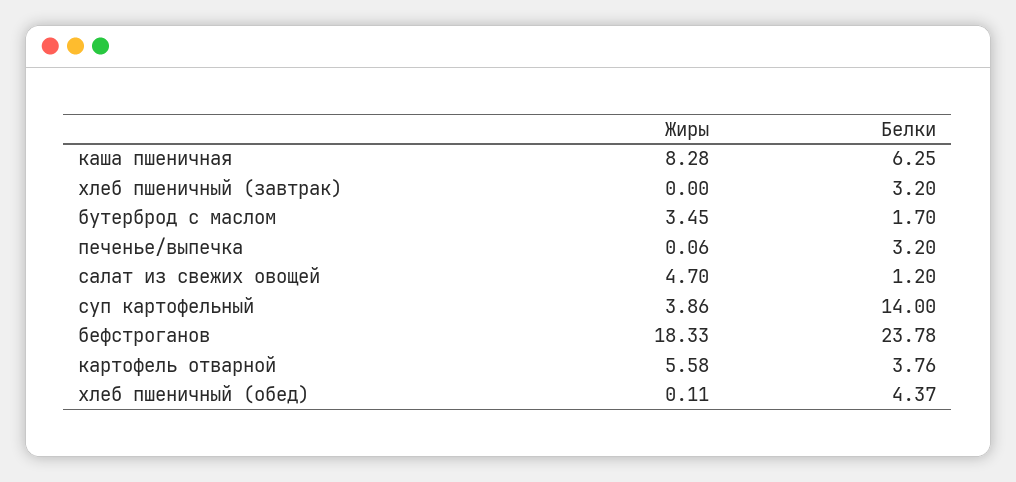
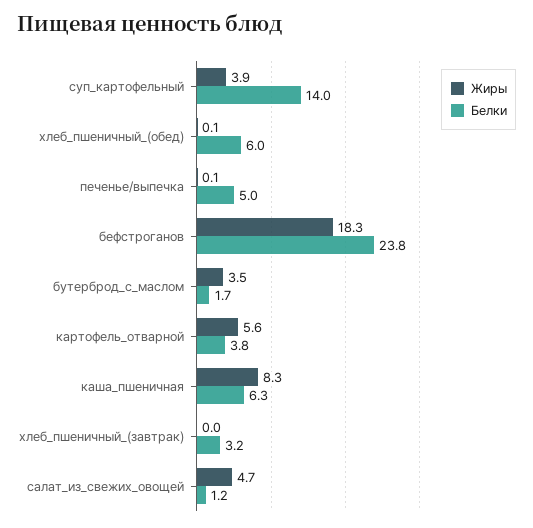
  {
    "Жиры": {
      "каша пшеничная": 8.28,
      "хлеб пшеничный (завтрак)": 0,
      "бутерброд с маслом": 3.45,
      "печенье/выпечка": 0.06,
      "салат из свежих овощей": 4.7,
      "суп картофельный": 3.86,
      "бефстроганов": 18.33,
      "картофель отварной": 5.58,
      "хлеб пшеничный (обед)": 0.11
    },
    "Белки": {
      "каша пшеничная": 6.25,
      "хлеб пшеничный (завтрак)": 3.2,
      "бутерброд с маслом": 1.7,
-     "печенье/выпечка": 3.2,
+     "печенье/выпечка": 5,
      "салат из свежих овощей": 1.2,
      "суп картофельный": 14,
      "бефстроганов": 23.78,
      "картофель отварной": 3.76,
-     "хлеб пшеничный (обед)": 4.37
+     "хлеб пшеничный (обед)": 6
    }
  }

